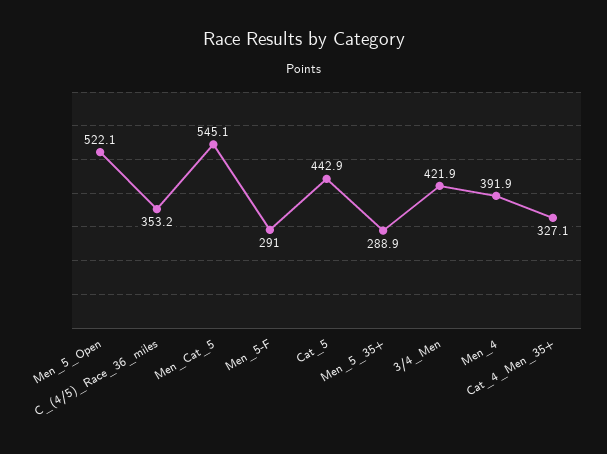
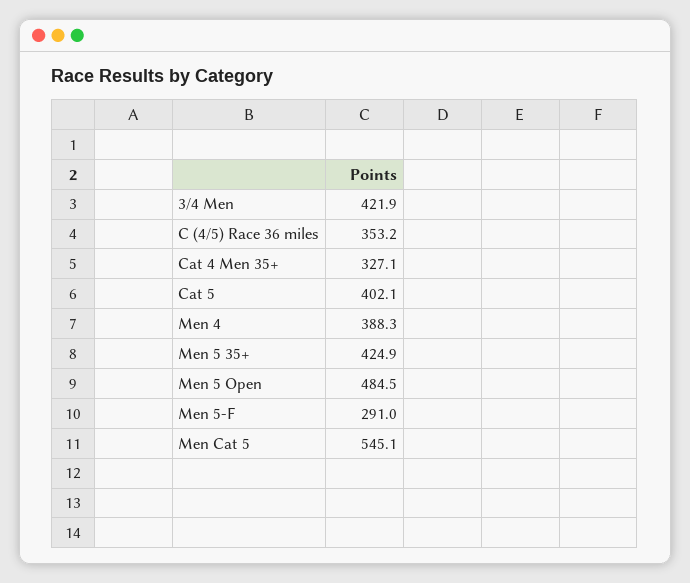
  {
-   "Men_5_Open": 522.1,
+   "Men_5_Open": 484.5,
    "C_(4/5)_Race_36_miles": 353.2,
    "Men_Cat_5": 545.1,
    "Men_5-F": 291,
-   "Cat_5": 442.9,
+   "Cat_5": 402.1,
-   "Men_5_35+": 288.9,
+   "Men_5_35+": 424.9,
    "3/4_Men": 421.9,
-   "Men_4": 391.9,
+   "Men_4": 388.3,
    "Cat_4_Men_35+": 327.1
  }

